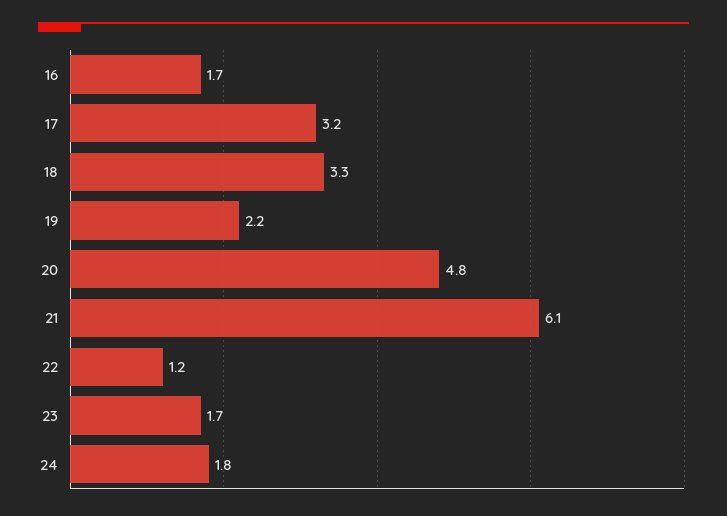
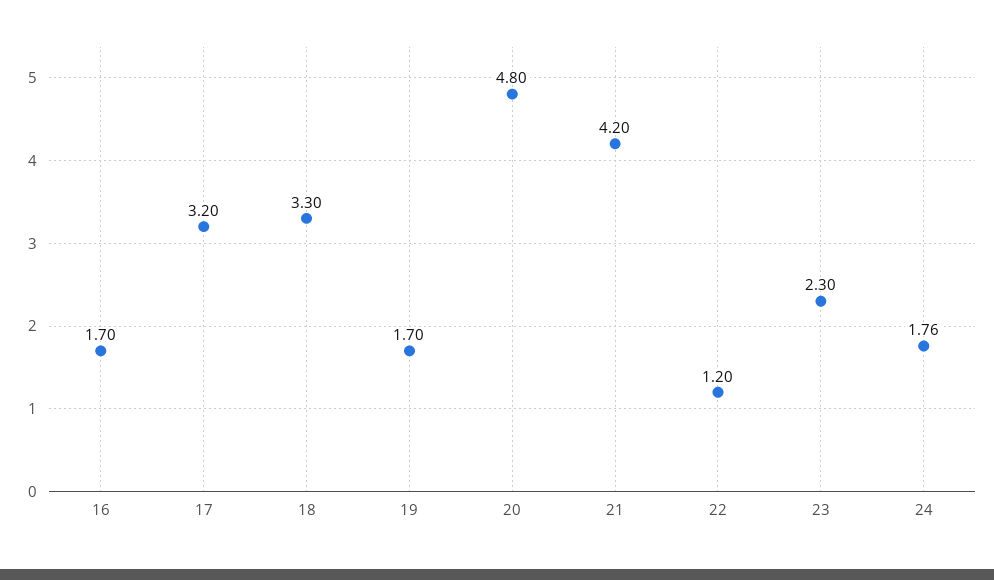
  {
    "16": 1.7,
    "17": 3.2,
    "18": 3.3,
-   "19": 2.2,
+   "19": 1.7,
    "20": 4.8,
-   "21": 6.1,
+   "21": 4.2,
    "22": 1.2,
-   "23": 1.7,
+   "23": 2.3,
    "24": 1.76
  }

